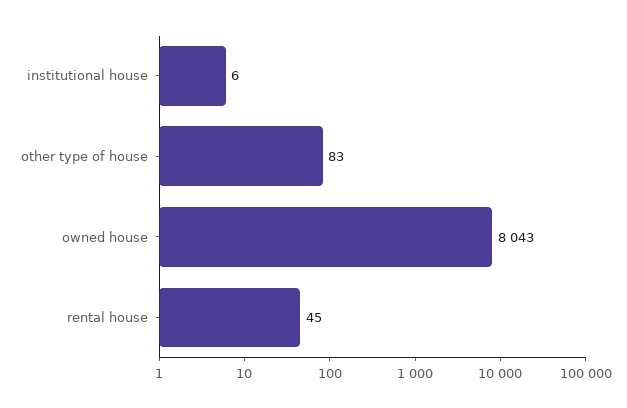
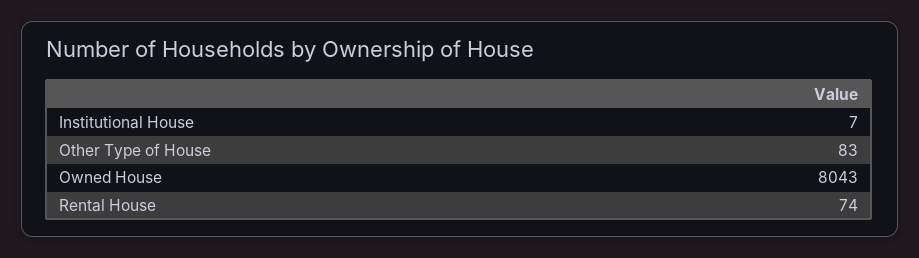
  {
-   "institutional house": 6,
+   "institutional house": 7,
    "other type of house": 83,
    "owned house": 8043,
-   "rental house": 45
+   "rental house": 74
  }

